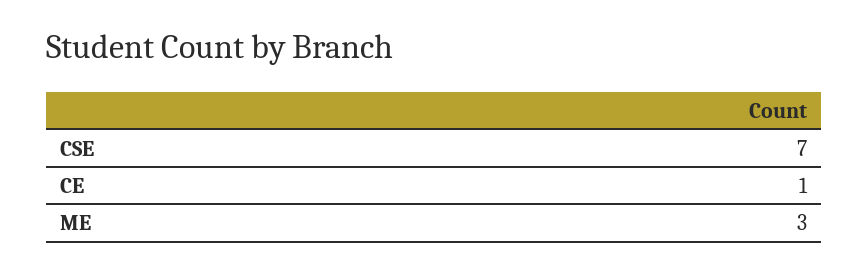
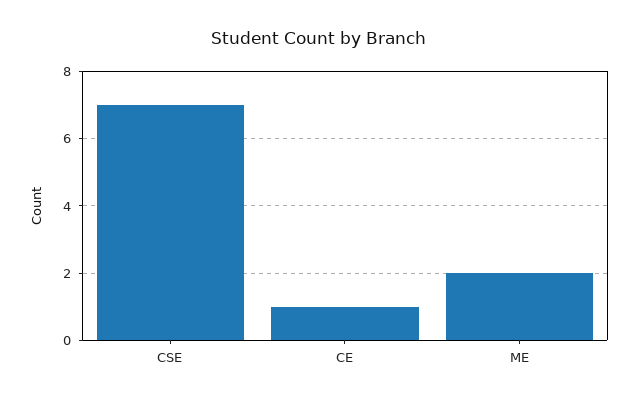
  {
    "CSE": 7,
    "CE": 1,
-   "ME": 3
+   "ME": 2
  }

